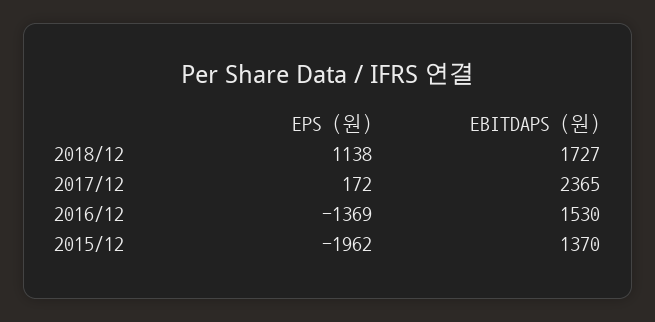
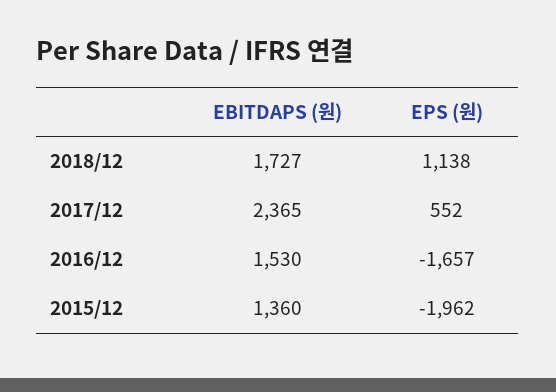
  {
    "EPS (원)": {
      "2018/12": 1138,
-     "2017/12": 172,
+     "2017/12": 552,
-     "2016/12": -1369,
+     "2016/12": -1657,
      "2015/12": -1962
    },
    "EBITDAPS (원)": {
      "2018/12": 1727,
      "2017/12": 2365,
      "2016/12": 1530,
-     "2015/12": 1370
+     "2015/12": 1360
    }
  }

